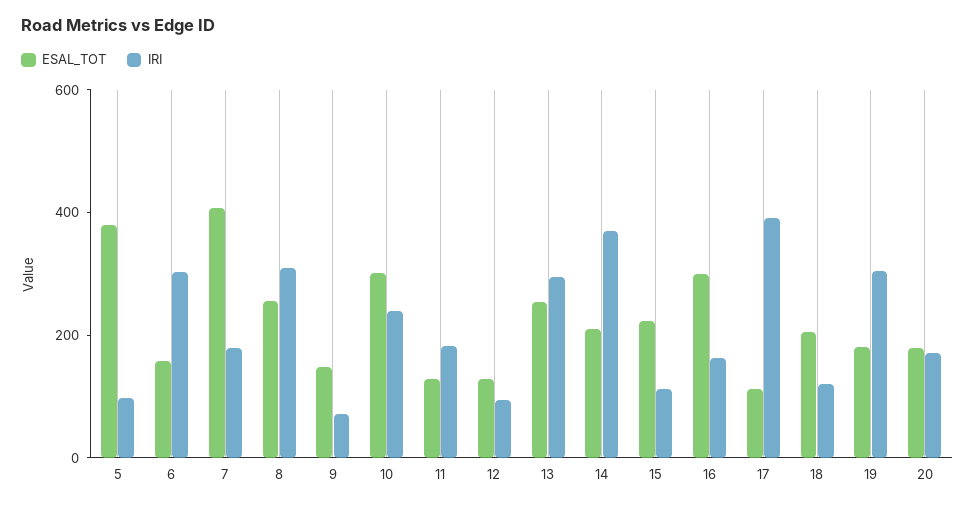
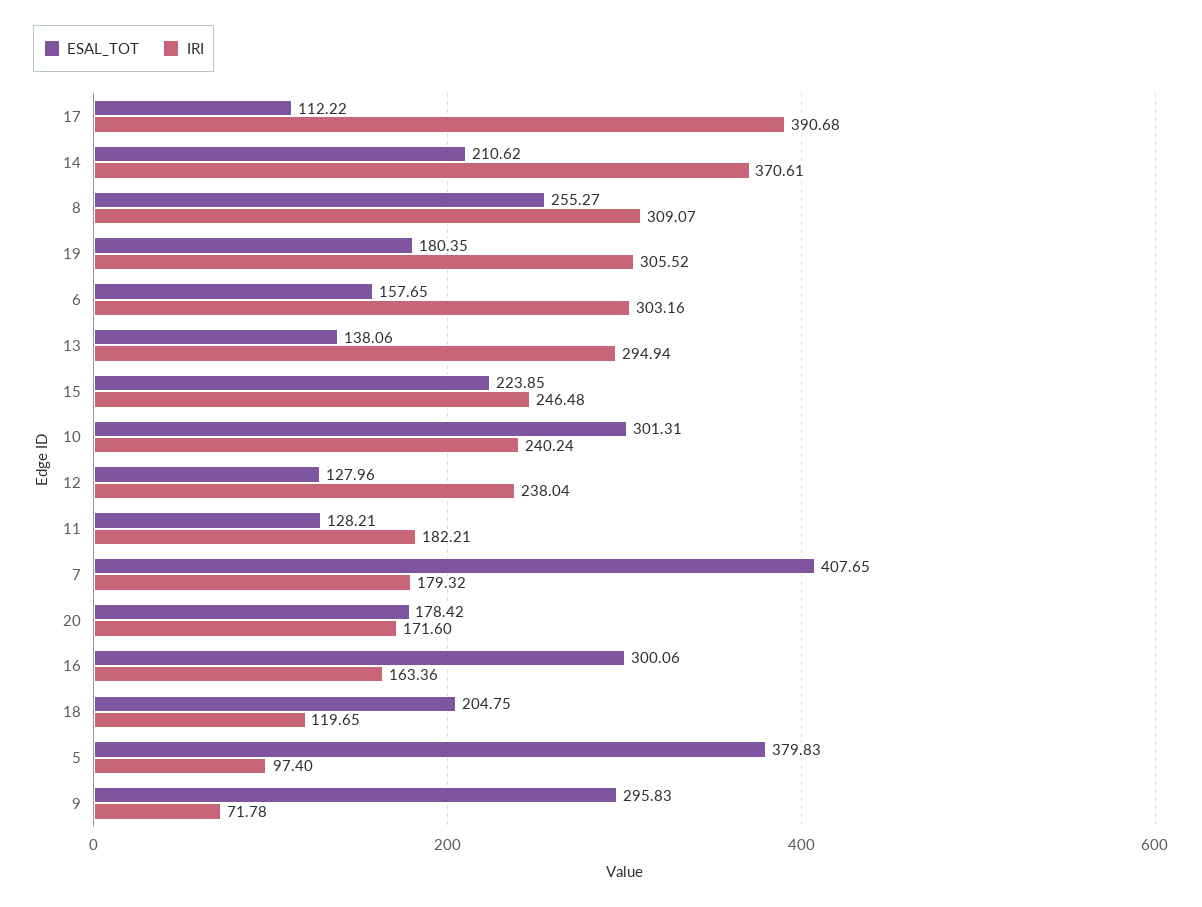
  {
    "ESAL_TOT": {
      "5": 379.83,
      "6": 157.65,
      "7": 407.65,
      "8": 255.27,
-     "9": 150,
+     "9": 295.83,
      "10": 301.31,
      "11": 128.21,
      "12": 127.96,
-     "13": 250,
+     "13": 138.06,
      "14": 210.62,
      "15": 223.85,
      "16": 300.06,
      "17": 112.22,
      "18": 204.75,
      "19": 180.35,
      "20": 178.42
    },
    "IRI": {
      "5": 97.4,
      "6": 303.16,
      "7": 179.32,
      "8": 309.07,
      "9": 71.78,
      "10": 240.24,
      "11": 182.21,
-     "12": 100,
+     "12": 238.04,
      "13": 294.94,
      "14": 370.61,
-     "15": 100,
+     "15": 246.48,
      "16": 163.36,
      "17": 390.68,
      "18": 119.65,
      "19": 305.52,
      "20": 171.6
    }
  }

